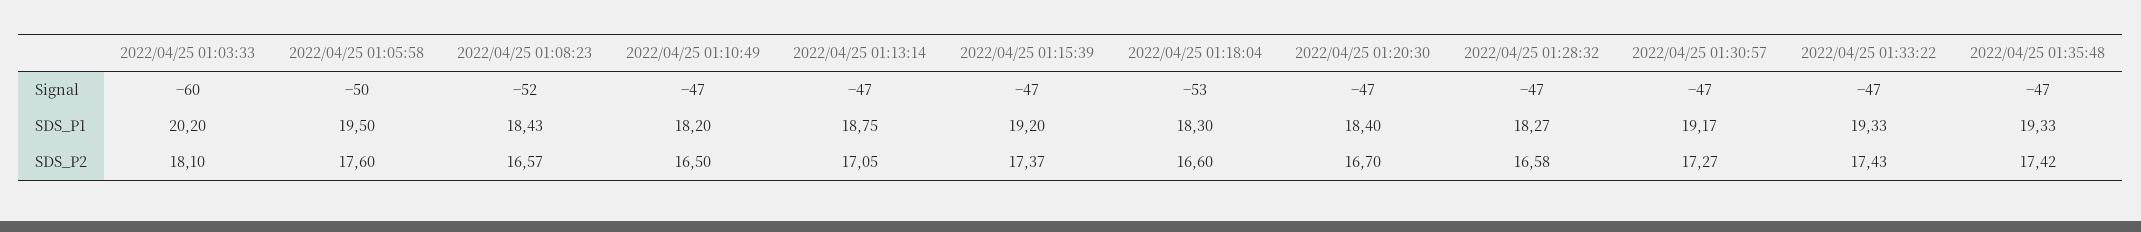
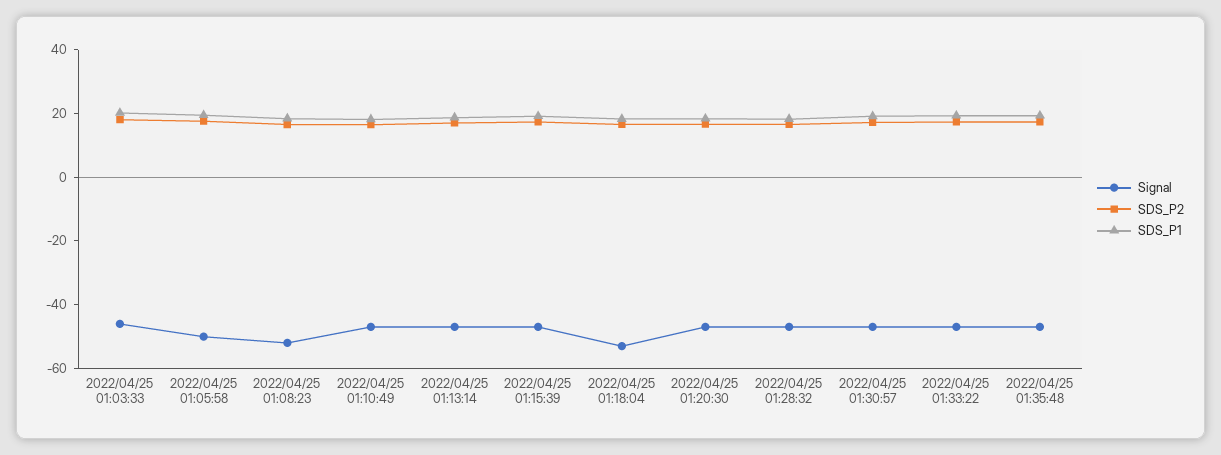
  {
    "Signal": {
-     "2022/04/25 01:03:33": -60,
+     "2022/04/25 01:03:33": -45,
      "2022/04/25 01:05:58": -50,
      "2022/04/25 01:08:23": -52,
      "2022/04/25 01:10:49": -47,
      "2022/04/25 01:13:14": -47,
      "2022/04/25 01:15:39": -47,
      "2022/04/25 01:18:04": -53,
      "2022/04/25 01:20:30": -47,
      "2022/04/25 01:28:32": -47,
      "2022/04/25 01:30:57": -47,
      "2022/04/25 01:33:22": -47,
      "2022/04/25 01:35:48": -47
    },
    "SDS_P1": {
      "2022/04/25 01:03:33": 20.2,
      "2022/04/25 01:05:58": 19.5,
      "2022/04/25 01:08:23": 18.43,
      "2022/04/25 01:10:49": 18.2,
      "2022/04/25 01:13:14": 18.75,
      "2022/04/25 01:15:39": 19.2,
      "2022/04/25 01:18:04": 18.3,
      "2022/04/25 01:20:30": 18.4,
      "2022/04/25 01:28:32": 18.27,
      "2022/04/25 01:30:57": 19.17,
      "2022/04/25 01:33:22": 19.33,
      "2022/04/25 01:35:48": 19.33
    },
    "SDS_P2": {
      "2022/04/25 01:03:33": 18.1,
      "2022/04/25 01:05:58": 17.6,
      "2022/04/25 01:08:23": 16.57,
      "2022/04/25 01:10:49": 16.5,
      "2022/04/25 01:13:14": 17.05,
      "2022/04/25 01:15:39": 17.37,
      "2022/04/25 01:18:04": 16.6,
      "2022/04/25 01:20:30": 16.7,
      "2022/04/25 01:28:32": 16.58,
      "2022/04/25 01:30:57": 17.27,
      "2022/04/25 01:33:22": 17.43,
      "2022/04/25 01:35:48": 17.42
    }
  }

